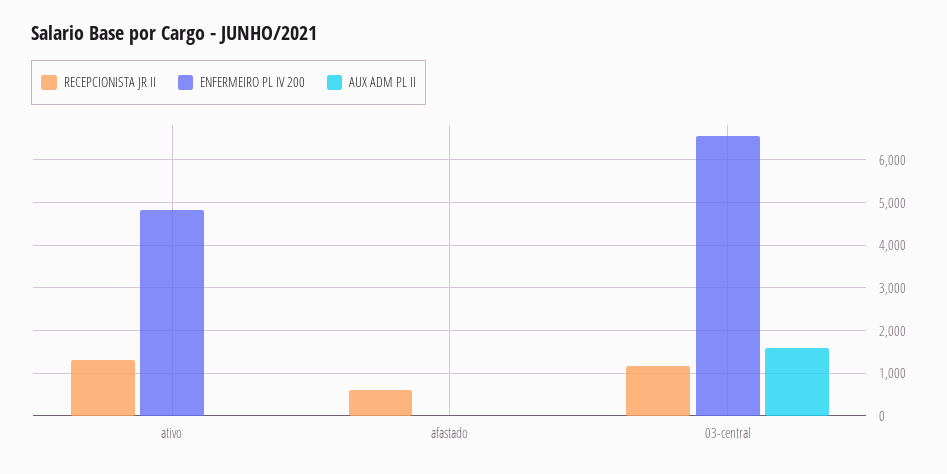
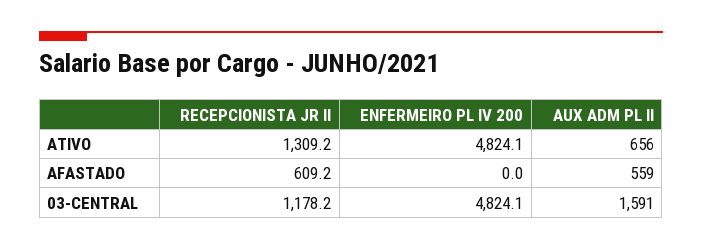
  {
    "RECEPCIONISTA JR II": {
      "ativo": 1309.2,
      "afastado": 609.2,
      "03-central": 1178.2
    },
    "ENFERMEIRO PL IV 200": {
      "ativo": 4824.1,
      "afastado": 0,
-     "03-central": 6600
+     "03-central": 4824.1
    },
    "AUX ADM PL II": {
-     "ativo": 0,
+     "ativo": 656,
-     "afastado": 0,
+     "afastado": 559,
      "03-central": 1591
    }
  }

